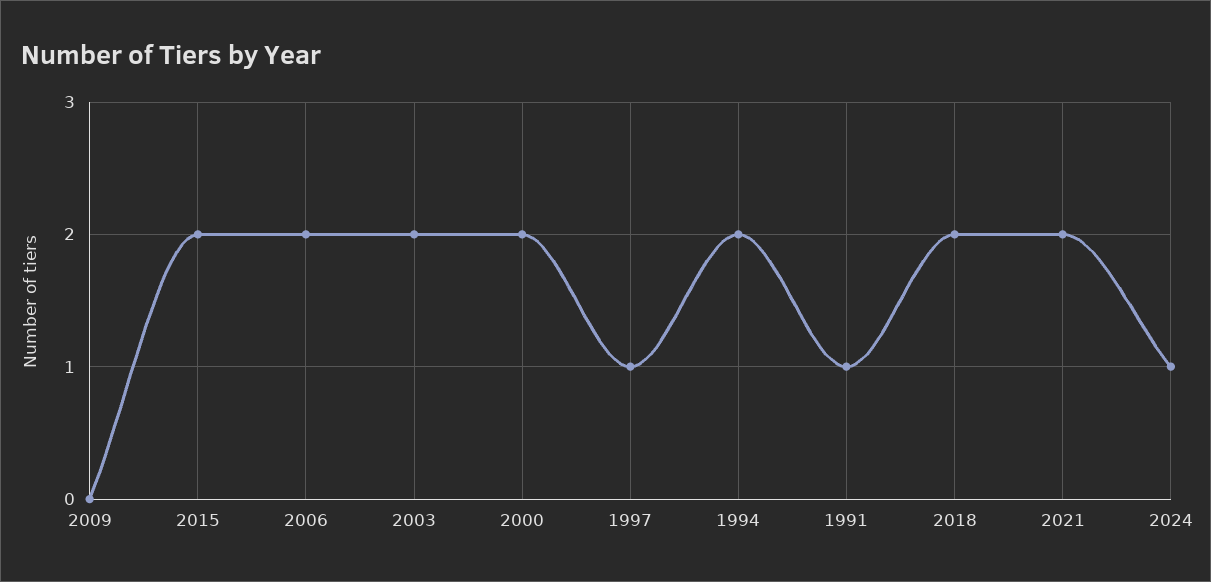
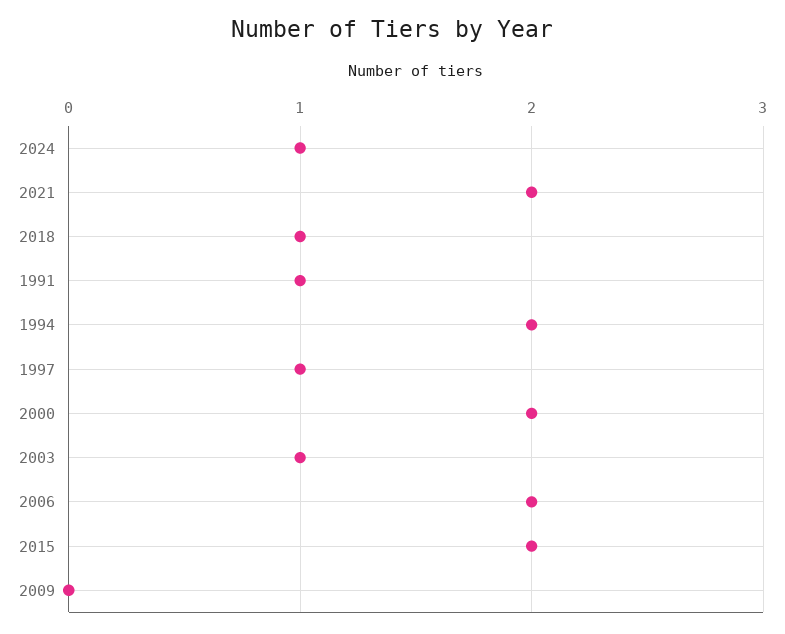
  {
    "2009": 0,
    "2015": 2,
    "2006": 2,
-   "2003": 2,
+   "2003": 1,
    "2000": 2,
    "1997": 1,
    "1994": 2,
    "1991": 1,
-   "2018": 2,
+   "2018": 1,
    "2021": 2,
    "2024": 1
  }

